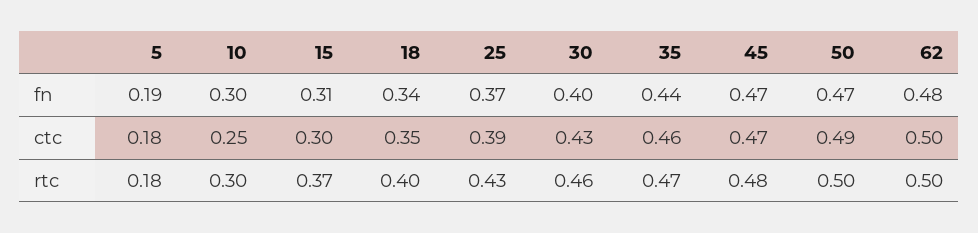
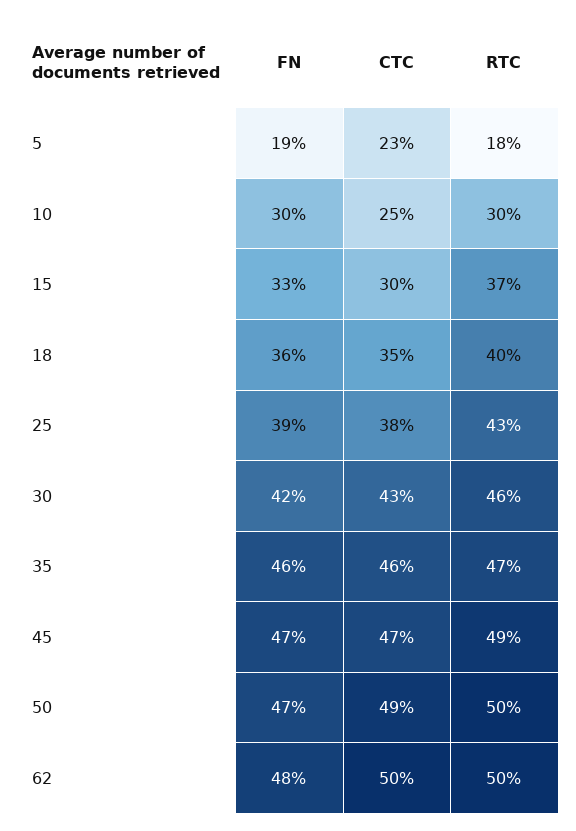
  {
    "5": {
      "fn": 0.19,
-     "ctc": 0.18,
+     "ctc": 0.23,
      "rtc": 0.18
    },
    "10": {
      "fn": 0.3,
      "ctc": 0.25,
      "rtc": 0.3
    },
    "15": {
-     "fn": 0.31,
+     "fn": 0.33,
      "ctc": 0.3,
      "rtc": 0.37
    },
    "18": {
-     "fn": 0.34,
+     "fn": 0.36,
      "ctc": 0.35,
      "rtc": 0.4
    },
    "25": {
-     "fn": 0.37,
+     "fn": 0.39,
-     "ctc": 0.39,
+     "ctc": 0.38,
      "rtc": 0.43
    },
    "30": {
-     "fn": 0.4,
+     "fn": 0.42,
      "ctc": 0.43,
      "rtc": 0.46
    },
    "35": {
-     "fn": 0.44,
+     "fn": 0.46,
      "ctc": 0.46,
      "rtc": 0.47
    },
    "45": {
      "fn": 0.47,
      "ctc": 0.47,
-     "rtc": 0.48
+     "rtc": 0.49
    },
    "50": {
      "fn": 0.47,
      "ctc": 0.49,
      "rtc": 0.5
    },
    "62": {
      "fn": 0.48,
      "ctc": 0.5,
      "rtc": 0.5
    }
  }

